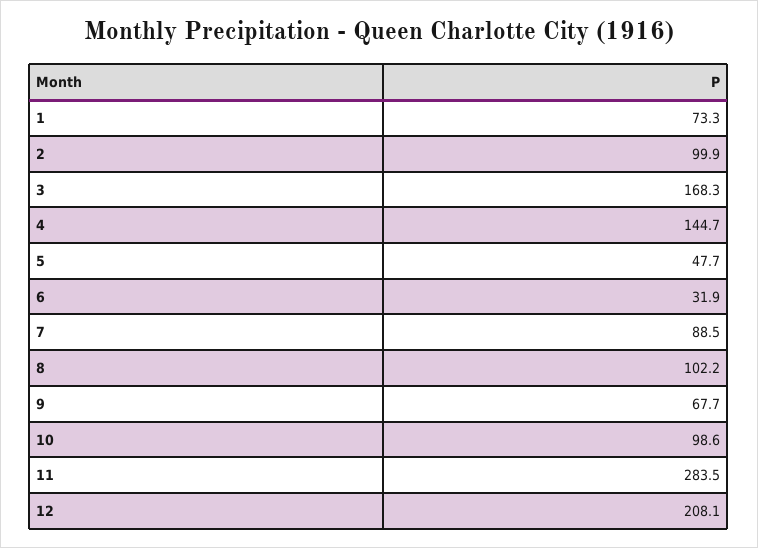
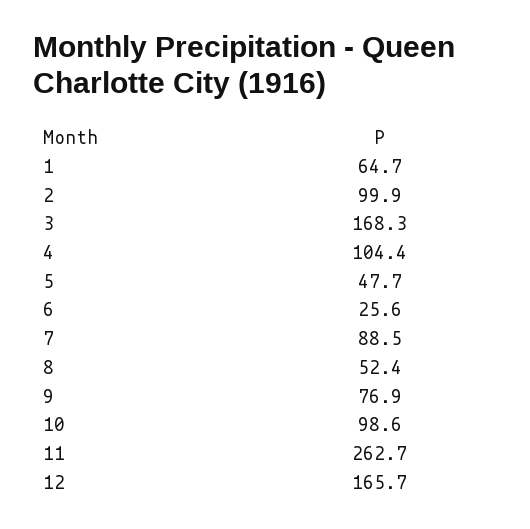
  {
-   "1": 73.3,
+   "1": 64.7,
    "2": 99.9,
    "3": 168.3,
-   "4": 144.7,
+   "4": 104.4,
    "5": 47.7,
-   "6": 31.9,
+   "6": 25.6,
    "7": 88.5,
-   "8": 102.2,
+   "8": 52.4,
-   "9": 67.7,
+   "9": 76.9,
    "10": 98.6,
-   "11": 283.5,
+   "11": 262.7,
-   "12": 208.1
+   "12": 165.7
  }

